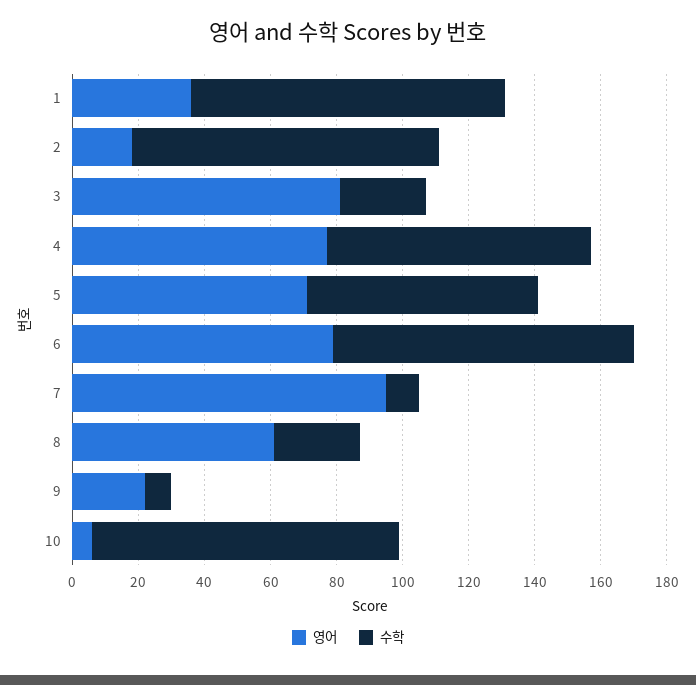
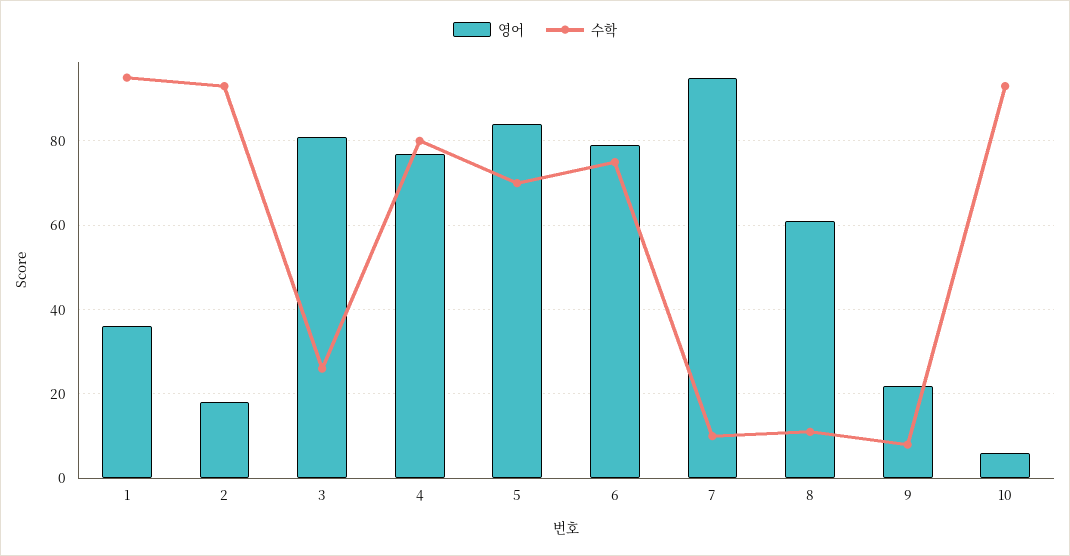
  {
    "영어": {
      "1": 35,
      "2": 20,
      "3": 80,
      "4": 75,
-     "5": 70,
+     "5": 85,
      "6": 80,
      "7": 95,
      "8": 60,
      "9": 20,
      "10": 5
    },
    "수학": {
      "1": 95,
      "2": 95,
      "3": 25,
      "4": 80,
      "5": 70,
-     "6": 90,
+     "6": 75,
      "7": 10,
-     "8": 25,
+     "8": 10,
      "9": 10,
      "10": 95
    }
  }

